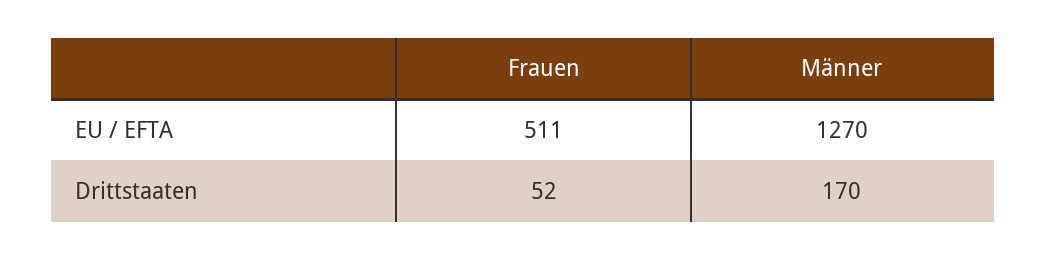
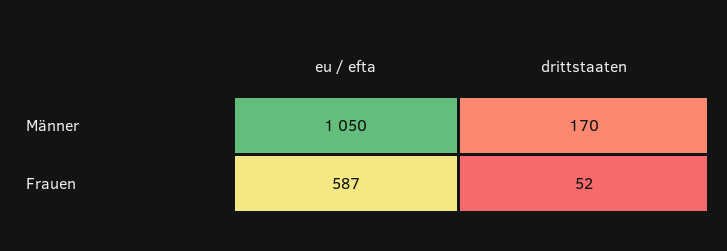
  {
    "Frauen": {
-     "EU / EFTA": 511,
+     "EU / EFTA": 587,
      "Drittstaaten": 52
    },
    "Männer": {
-     "EU / EFTA": 1270,
+     "EU / EFTA": 1050,
      "Drittstaaten": 170
    }
  }

